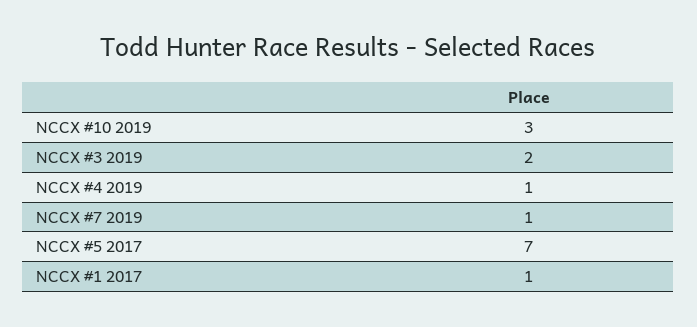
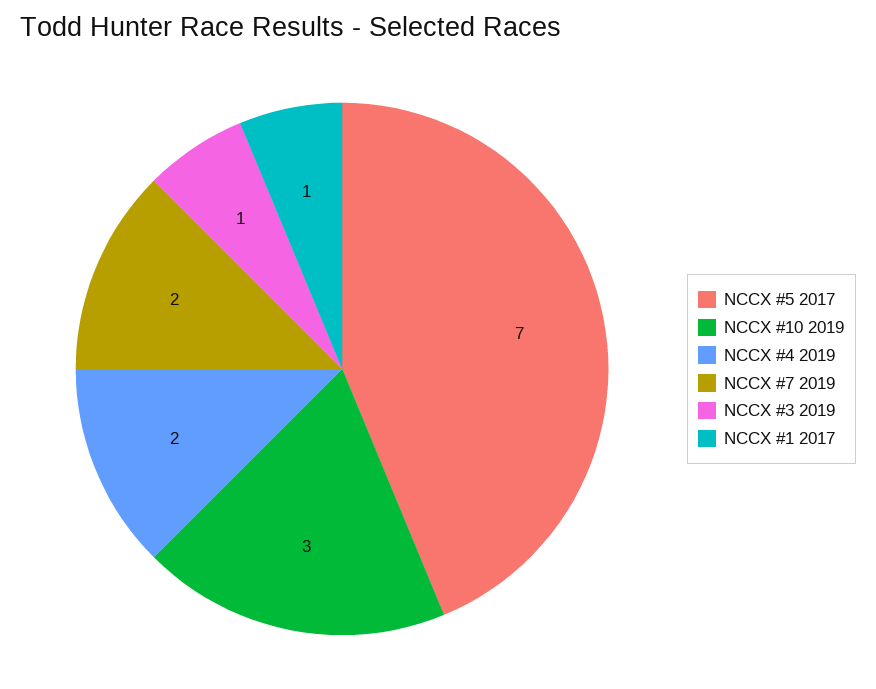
  {
    "NCCX #10 2019": 3,
-   "NCCX #3 2019": 2,
+   "NCCX #3 2019": 1,
-   "NCCX #4 2019": 1,
+   "NCCX #4 2019": 2,
-   "NCCX #7 2019": 1,
+   "NCCX #7 2019": 2,
    "NCCX #5 2017": 7,
    "NCCX #1 2017": 1
  }

